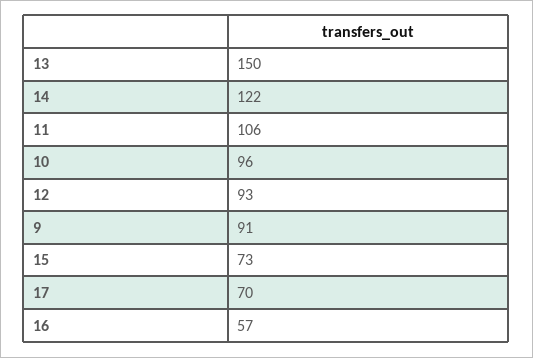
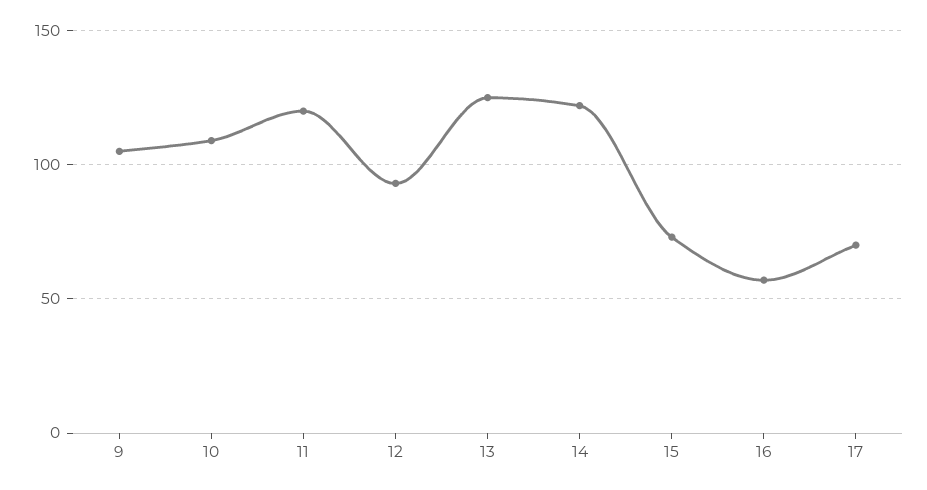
  {
-   "13": 150,
+   "13": 125,
    "14": 122,
-   "11": 106,
+   "11": 120,
-   "10": 96,
+   "10": 110,
    "12": 93,
-   "9": 91,
+   "9": 105,
    "15": 73,
    "17": 70,
    "16": 57
  }

